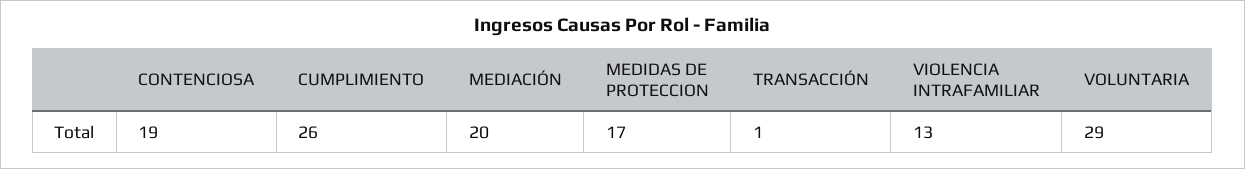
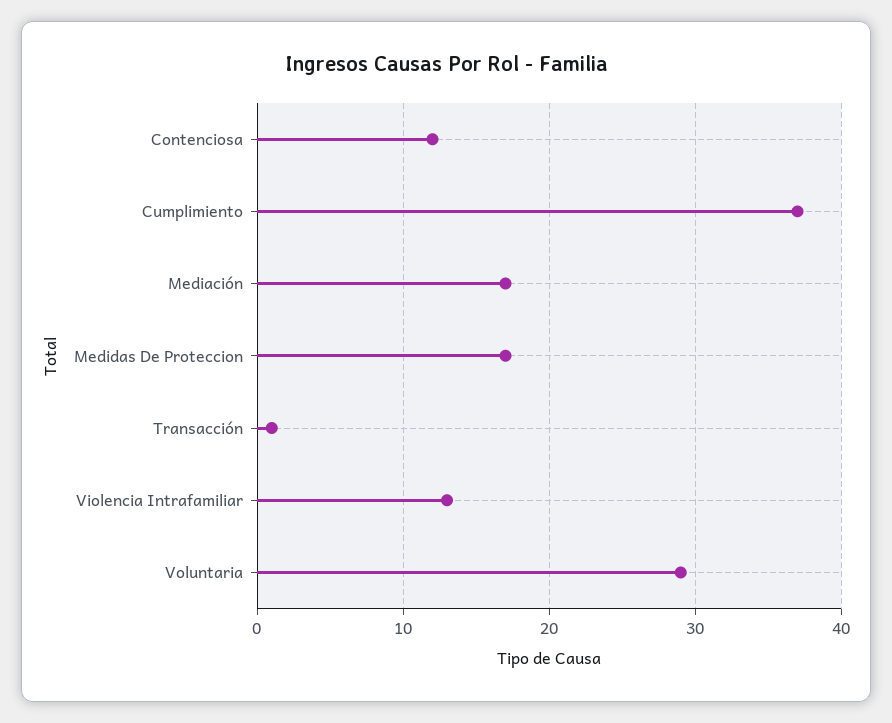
  {
-   "CONTENCIOSA": 19,
+   "CONTENCIOSA": 12,
-   "CUMPLIMIENTO": 26,
+   "CUMPLIMIENTO": 37,
-   "MEDIACIÓN": 20,
+   "MEDIACIÓN": 17,
    "MEDIDAS DE PROTECCION": 17,
    "TRANSACCIÓN": 1,
    "VIOLENCIA INTRAFAMILIAR": 13,
    "VOLUNTARIA": 29
  }

